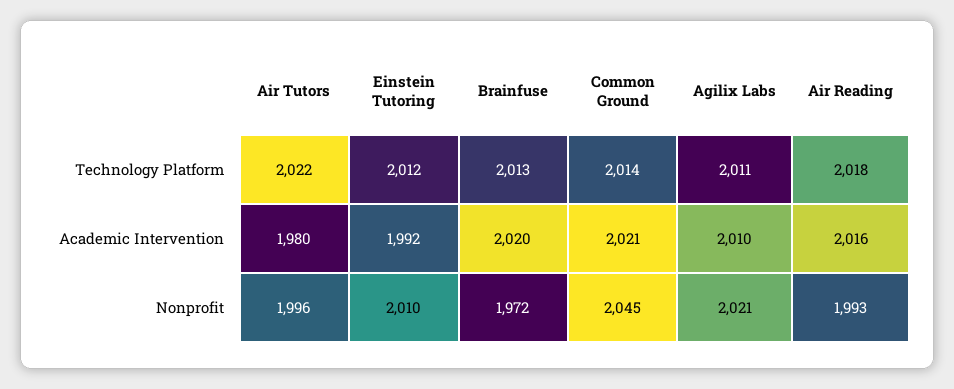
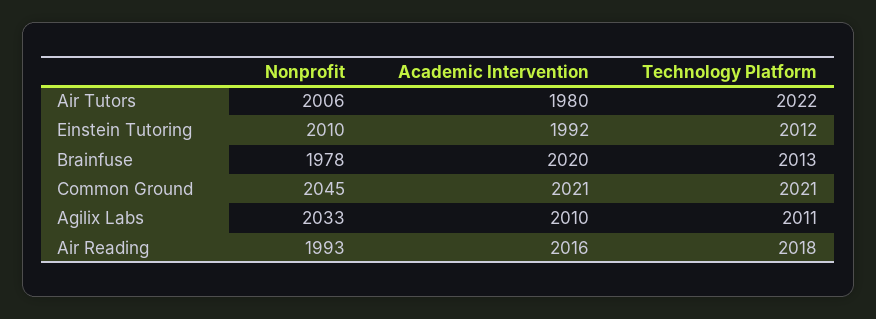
  {
    "Air Tutors": {
      "Technology Platform": 2022,
      "Academic Intervention": 1980,
-     "Nonprofit": 1996
+     "Nonprofit": 2006
    },
    "Einstein Tutoring": {
      "Technology Platform": 2012,
      "Academic Intervention": 1992,
      "Nonprofit": 2010
    },
    "Brainfuse": {
      "Technology Platform": 2013,
      "Academic Intervention": 2020,
-     "Nonprofit": 1972
+     "Nonprofit": 1978
    },
    "Common Ground": {
-     "Technology Platform": 2014,
+     "Technology Platform": 2021,
      "Academic Intervention": 2021,
      "Nonprofit": 2045
    },
    "Agilix Labs": {
      "Technology Platform": 2011,
      "Academic Intervention": 2010,
-     "Nonprofit": 2021
+     "Nonprofit": 2033
    },
    "Air Reading": {
      "Technology Platform": 2018,
      "Academic Intervention": 2016,
      "Nonprofit": 1993
    }
  }

